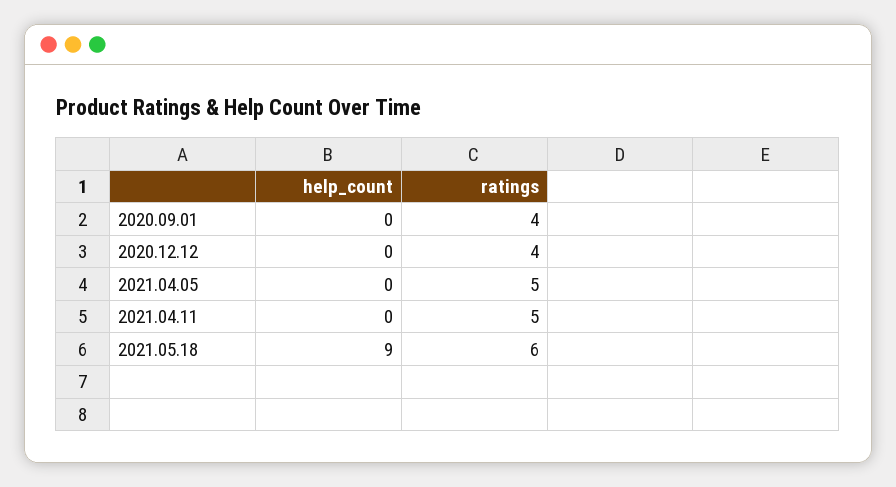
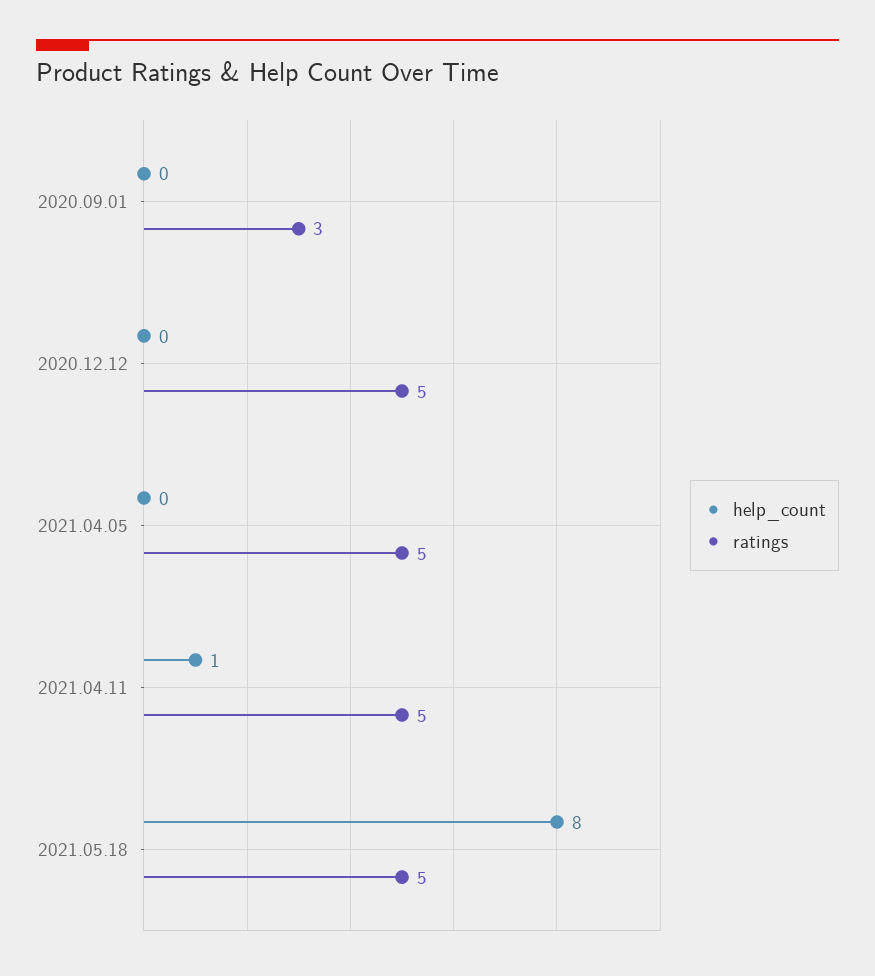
  {
    "help_count": {
      "2020.09.01": 0,
      "2020.12.12": 0,
      "2021.04.05": 0,
-     "2021.04.11": 0,
+     "2021.04.11": 1,
-     "2021.05.18": 9
+     "2021.05.18": 8
    },
    "ratings": {
-     "2020.09.01": 4,
+     "2020.09.01": 3,
-     "2020.12.12": 4,
+     "2020.12.12": 5,
      "2021.04.05": 5,
      "2021.04.11": 5,
-     "2021.05.18": 6
+     "2021.05.18": 5
    }
  }

